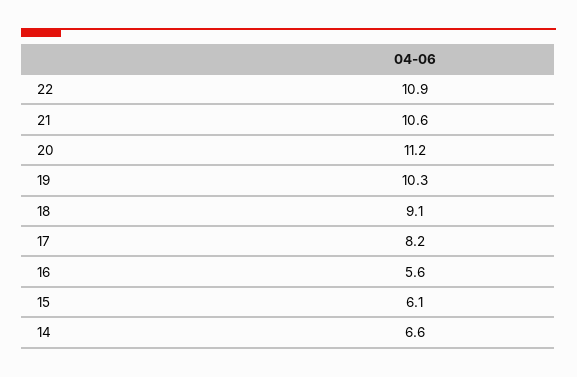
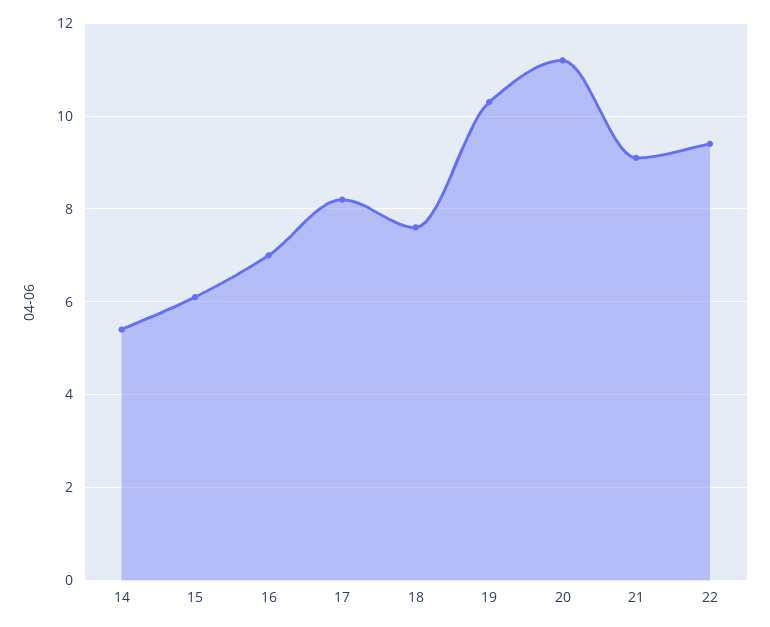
  {
-   "22": 10.9,
+   "22": 9.5,
-   "21": 10.6,
+   "21": 9,
    "20": 11.2,
    "19": 10.3,
-   "18": 9.1,
+   "18": 7.5,
    "17": 8.2,
-   "16": 5.6,
+   "16": 7,
    "15": 6.1,
-   "14": 6.6
+   "14": 5.5
  }

